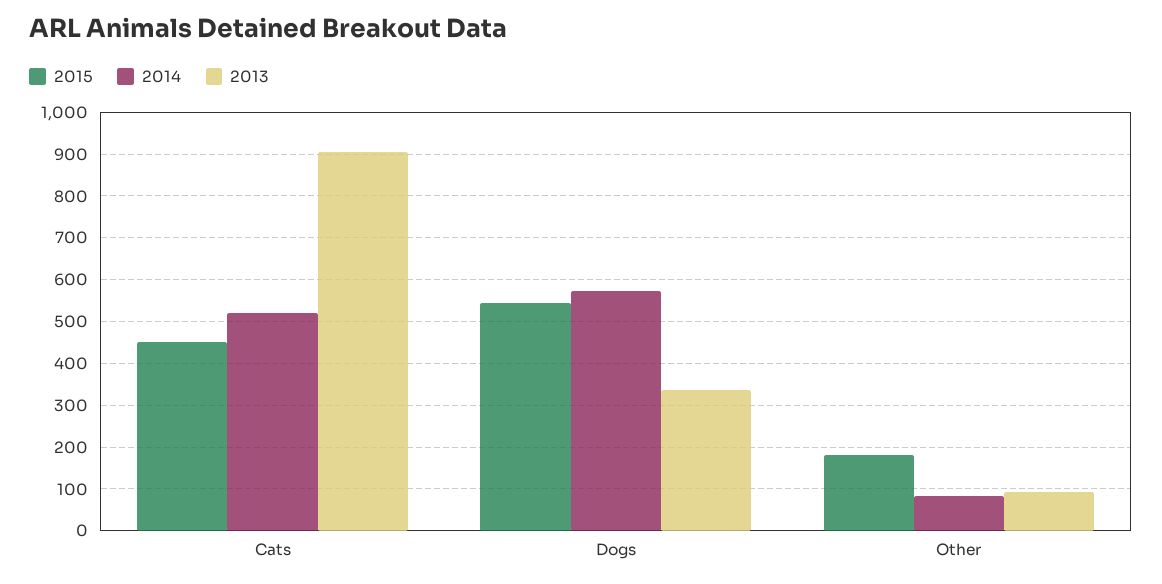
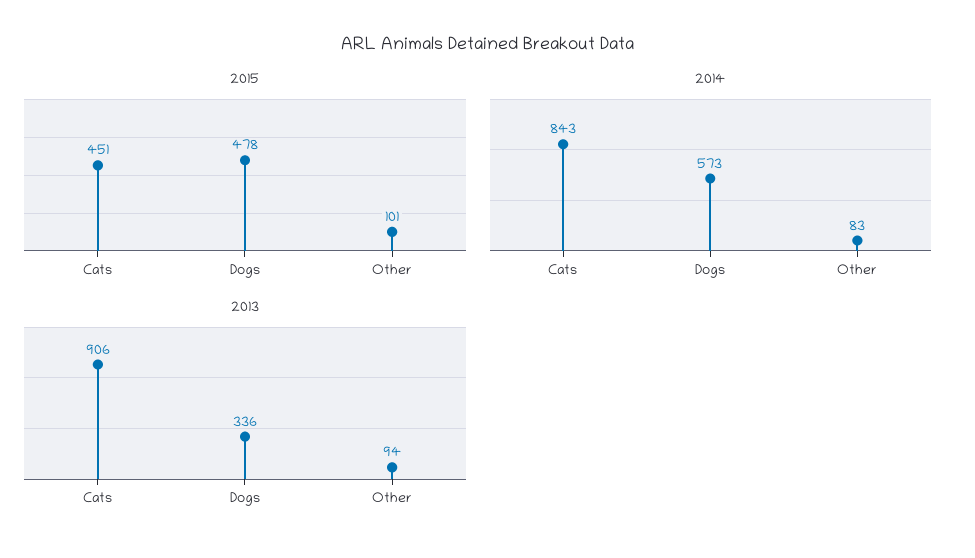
  {
    "2015": {
      "Cats": 451,
-     "Dogs": 540,
+     "Dogs": 478,
-     "Other": 180
+     "Other": 101
    },
    "2014": {
-     "Cats": 520,
+     "Cats": 843,
      "Dogs": 573,
      "Other": 83
    },
    "2013": {
      "Cats": 906,
      "Dogs": 336,
      "Other": 94
    }
  }

